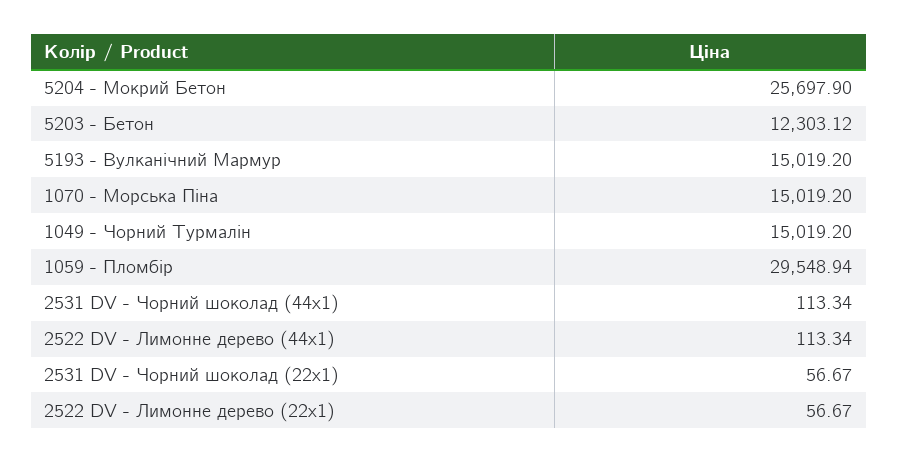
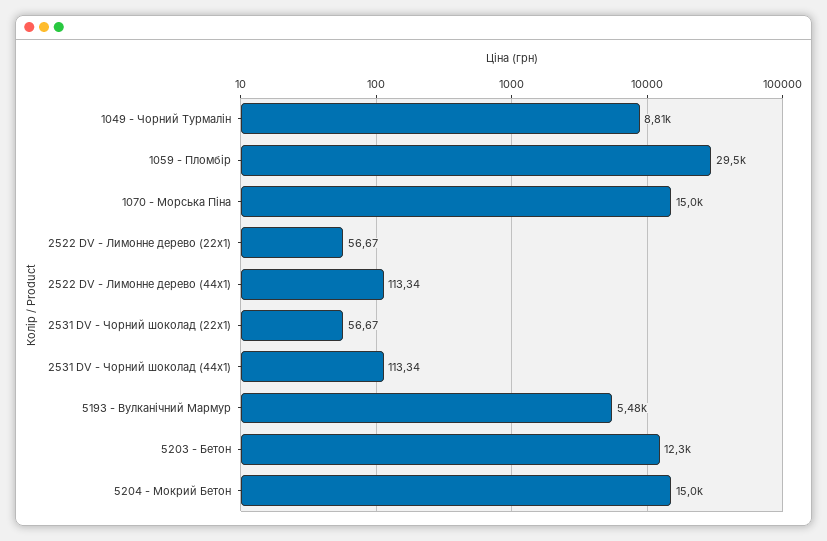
  {
-   "5204 - Мокрий Бетон": 25697.9,
+   "5204 - Мокрий Бетон": 15000,
    "5203 - Бетон": 12303.12,
-   "5193 - Вулканічний Мармур": 15019.2,
+   "5193 - Вулканічний Мармур": 5480,
    "1070 - Морська Піна": 15019.2,
-   "1049 - Чорний Турмалін": 15019.2,
+   "1049 - Чорний Турмалін": 8810,
    "1059 - Пломбір": 29548.94,
    "2531 DV - Чорний шоколад (44x1)": 113.34,
    "2522 DV - Лимонне дерево (44x1)": 113.34,
    "2531 DV - Чорний шоколад (22x1)": 56.67,
    "2522 DV - Лимонне дерево (22x1)": 56.67
  }

